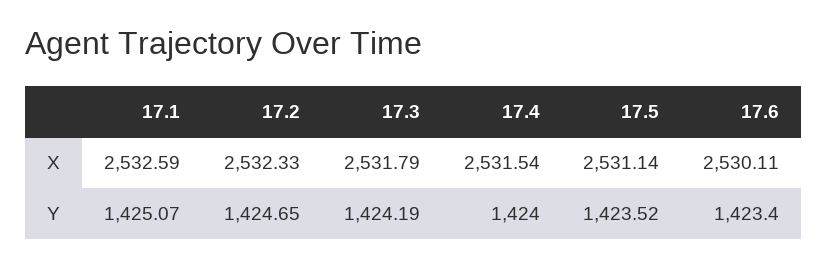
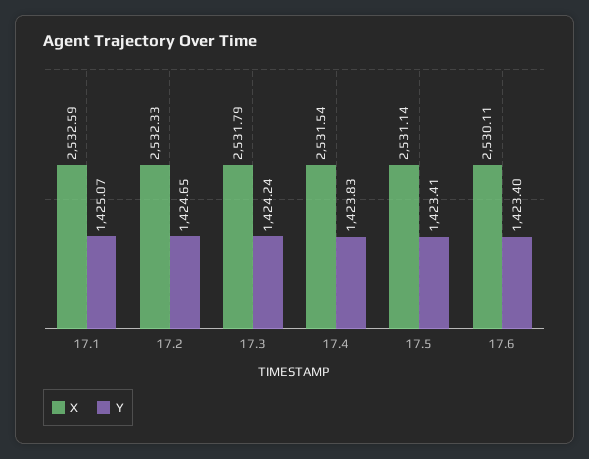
  {
    "X": {
      "17.1": 2532.59,
      "17.2": 2532.33,
      "17.3": 2531.79,
      "17.4": 2531.54,
      "17.5": 2531.14,
      "17.6": 2530.11
    },
    "Y": {
      "17.1": 1425.07,
      "17.2": 1424.65,
-     "17.3": 1424.19,
+     "17.3": 1424.24,
-     "17.4": 1424,
+     "17.4": 1423.83,
-     "17.5": 1423.52,
+     "17.5": 1423.41,
      "17.6": 1423.4
    }
  }

